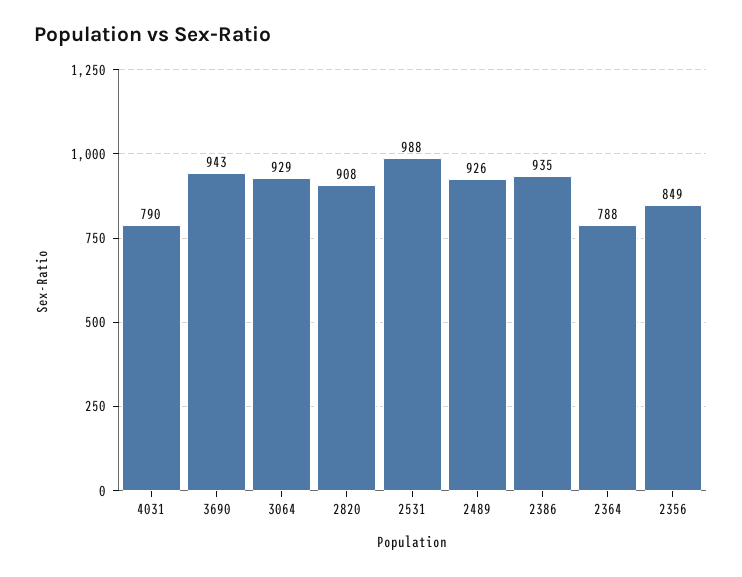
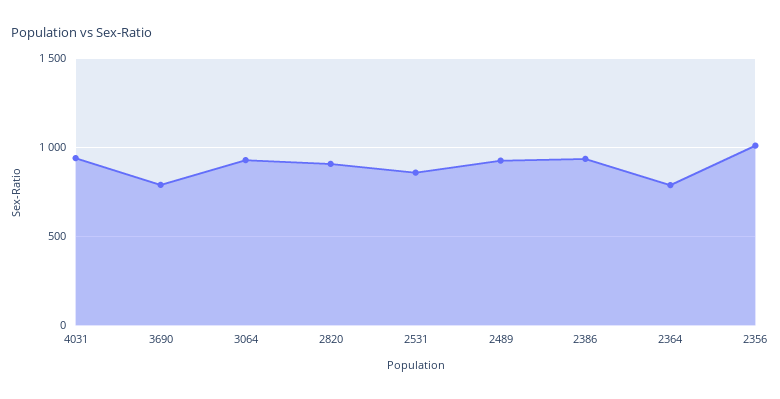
  {
-   "4031": 790,
+   "4031": 950,
-   "3690": 943,
+   "3690": 800,
    "3064": 929,
    "2820": 908,
-   "2531": 988,
+   "2531": 850,
    "2489": 926,
    "2386": 935,
    "2364": 788,
-   "2356": 849
+   "2356": 1000
  }

